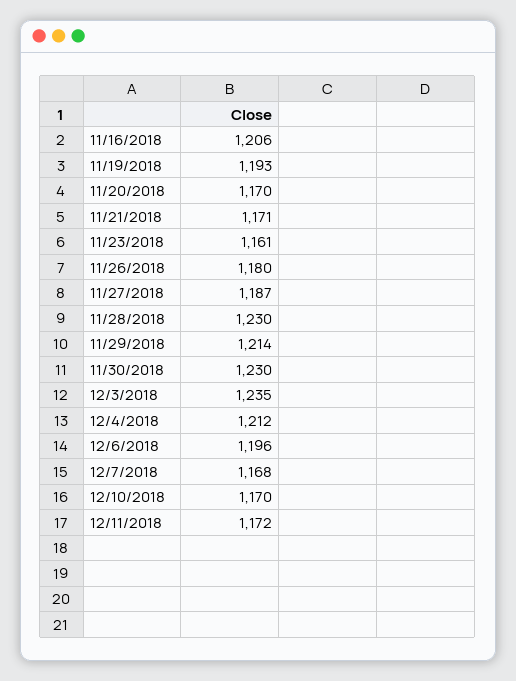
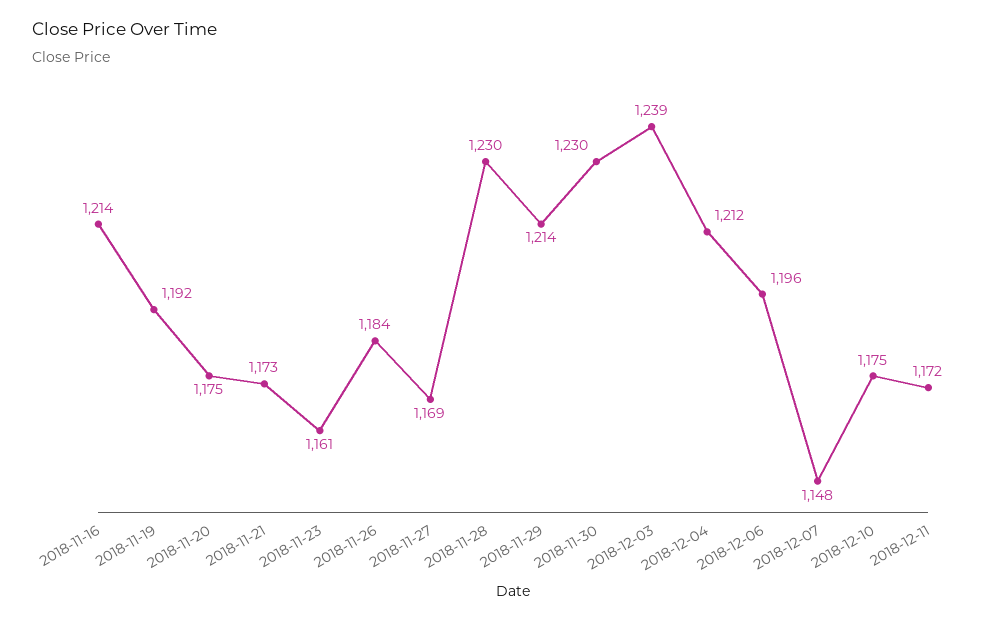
  {
-   "11/16/2018": 1206,
+   "11/16/2018": 1214,
-   "11/19/2018": 1193,
+   "11/19/2018": 1192,
-   "11/20/2018": 1170,
+   "11/20/2018": 1175,
-   "11/21/2018": 1171,
+   "11/21/2018": 1173,
    "11/23/2018": 1161,
-   "11/26/2018": 1180,
+   "11/26/2018": 1184,
-   "11/27/2018": 1187,
+   "11/27/2018": 1169,
    "11/28/2018": 1230,
    "11/29/2018": 1214,
    "11/30/2018": 1230,
-   "12/3/2018": 1235,
+   "12/3/2018": 1239,
    "12/4/2018": 1212,
    "12/6/2018": 1196,
-   "12/7/2018": 1168,
+   "12/7/2018": 1148,
-   "12/10/2018": 1170,
+   "12/10/2018": 1175,
    "12/11/2018": 1172
  }

